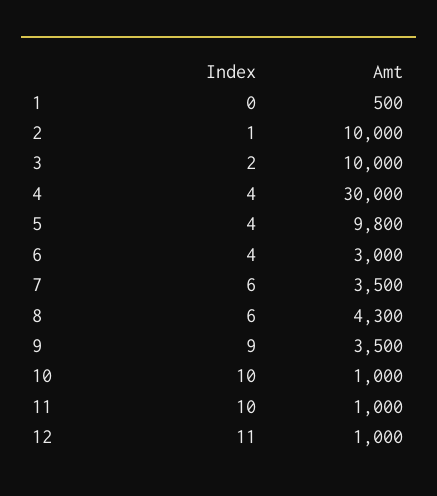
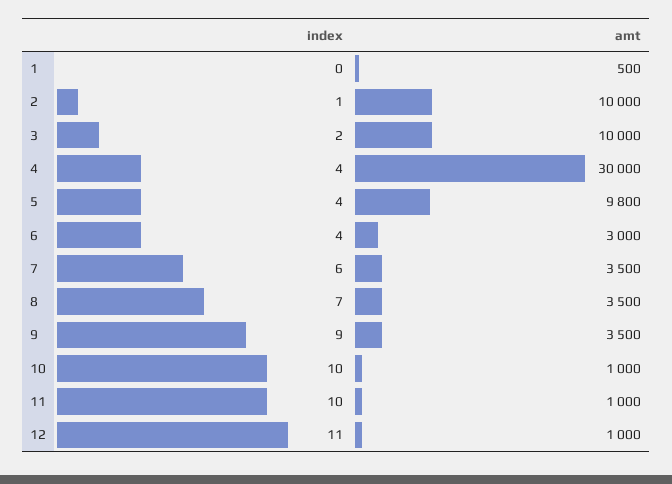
  {
    "Index": {
      "1": 0,
      "2": 1,
      "3": 2,
      "4": 4,
      "5": 4,
      "6": 4,
      "7": 6,
-     "8": 6,
+     "8": 7,
      "9": 9,
      "10": 10,
      "11": 10,
      "12": 11
    },
    "Amt": {
      "1": 500,
      "2": 10000,
      "3": 10000,
      "4": 30000,
      "5": 9800,
      "6": 3000,
      "7": 3500,
-     "8": 4300,
+     "8": 3500,
      "9": 3500,
      "10": 1000,
      "11": 1000,
      "12": 1000
    }
  }

